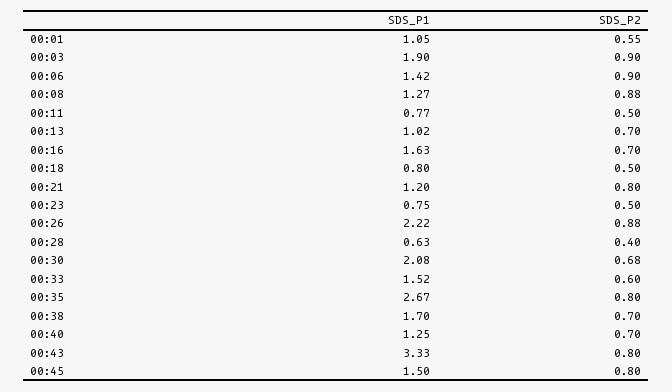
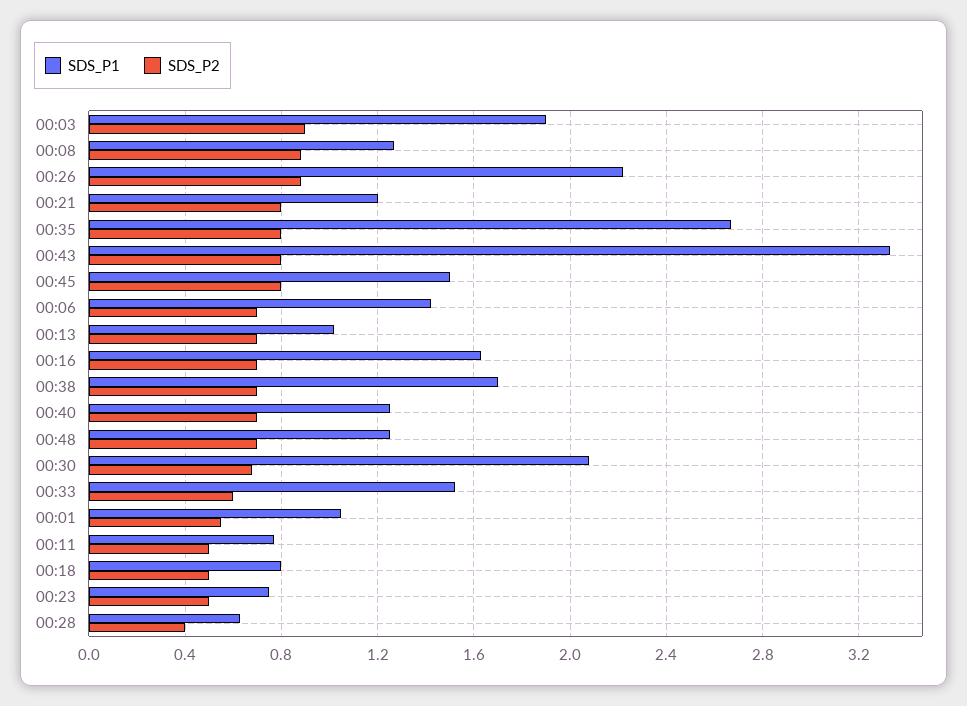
  {
    "SDS_P1": {
      "00:01": 1.05,
      "00:03": 1.9,
      "00:06": 1.42,
      "00:08": 1.27,
      "00:11": 0.77,
      "00:13": 1.02,
      "00:16": 1.63,
      "00:18": 0.8,
      "00:21": 1.2,
      "00:23": 0.75,
      "00:26": 2.22,
      "00:28": 0.63,
      "00:30": 2.08,
      "00:33": 1.52,
      "00:35": 2.67,
      "00:38": 1.7,
      "00:40": 1.25,
      "00:43": 3.33,
-     "00:45": 1.5
+     "00:45": 1.5,
+     "00:48": 1.25
    },
    "SDS_P2": {
      "00:01": 0.55,
      "00:03": 0.9,
-     "00:06": 0.9,
+     "00:06": 0.7,
      "00:08": 0.88,
      "00:11": 0.5,
      "00:13": 0.7,
      "00:16": 0.7,
      "00:18": 0.5,
      "00:21": 0.8,
      "00:23": 0.5,
      "00:26": 0.88,
      "00:28": 0.4,
      "00:30": 0.68,
      "00:33": 0.6,
      "00:35": 0.8,
      "00:38": 0.7,
      "00:40": 0.7,
      "00:43": 0.8,
-     "00:45": 0.8
+     "00:45": 0.8,
+     "00:48": 0.7
    }
  }

